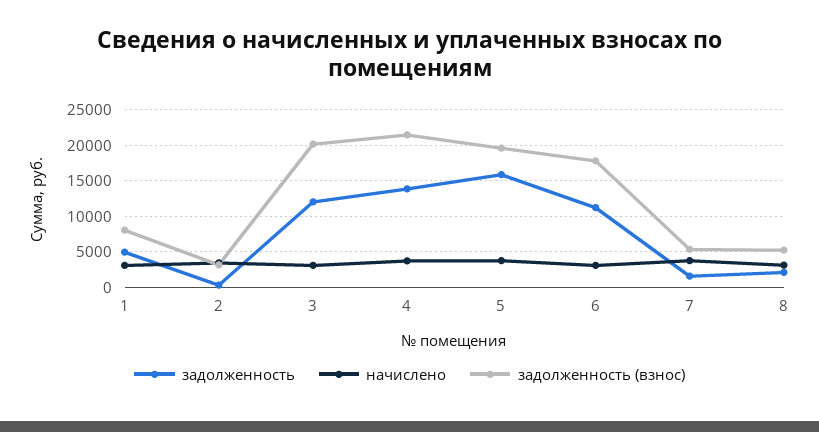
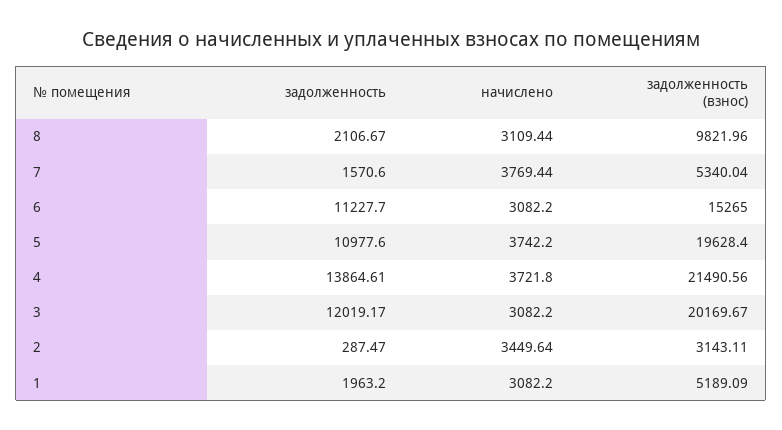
  {
    "задолженность": {
-     "1": 5000,
+     "1": 1963.2,
      "2": 287.47,
      "3": 12019.17,
      "4": 13864.61,
-     "5": 16000,
+     "5": 10977.6,
      "6": 11227.7,
      "7": 1570.6,
      "8": 2106.67
    },
    "начислено": {
      "1": 3082.2,
      "2": 3449.64,
      "3": 3082.2,
      "4": 3721.8,
      "5": 3742.2,
      "6": 3082.2,
      "7": 3769.44,
      "8": 3109.44
    },
    "задолженность (взнос)": {
-     "1": 8000,
+     "1": 5189.09,
      "2": 3143.11,
      "3": 20169.67,
      "4": 21490.56,
      "5": 19628.4,
-     "6": 18000,
+     "6": 15265,
      "7": 5340.04,
-     "8": 5000
+     "8": 9821.96
    }
  }

